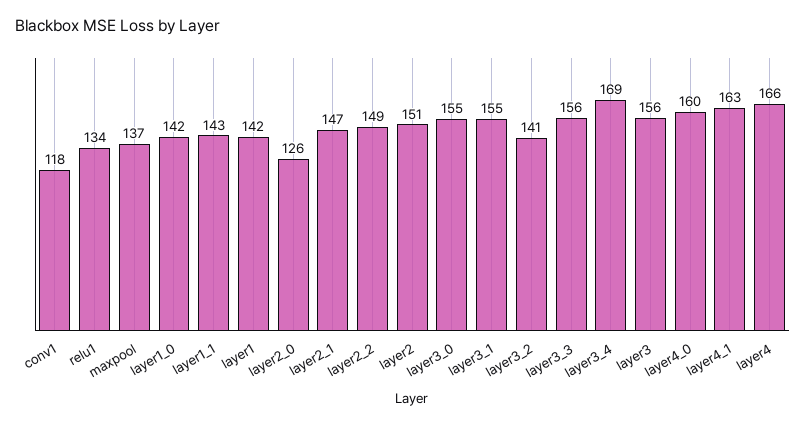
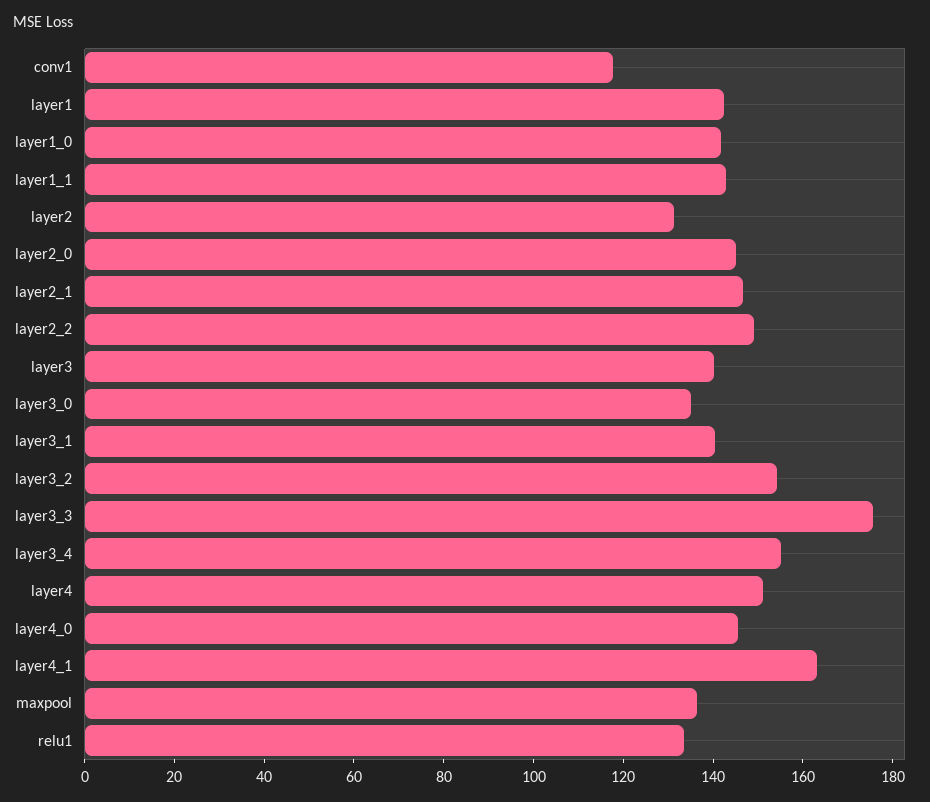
  {
    "conv1": 118,
    "relu1": 134,
    "maxpool": 137,
    "layer1_0": 142,
    "layer1_1": 143,
    "layer1": 142,
-   "layer2_0": 126,
+   "layer2_0": 145,
    "layer2_1": 147,
    "layer2_2": 149,
-   "layer2": 151,
+   "layer2": 130,
-   "layer3_0": 155,
+   "layer3_0": 135,
-   "layer3_1": 155,
+   "layer3_1": 140,
-   "layer3_2": 141,
+   "layer3_2": 155,
-   "layer3_3": 156,
+   "layer3_3": 175,
-   "layer3_4": 169,
+   "layer3_4": 155,
-   "layer3": 156,
+   "layer3": 140,
-   "layer4_0": 160,
+   "layer4_0": 145,
    "layer4_1": 163,
-   "layer4": 166
+   "layer4": 150
  }

